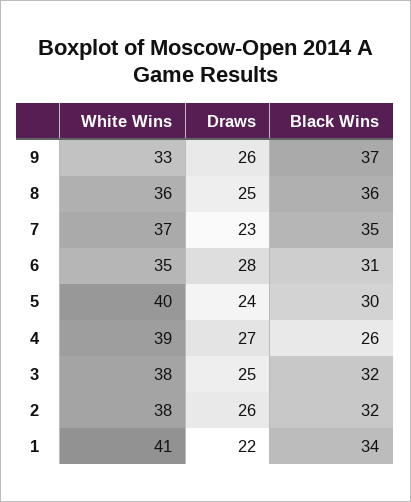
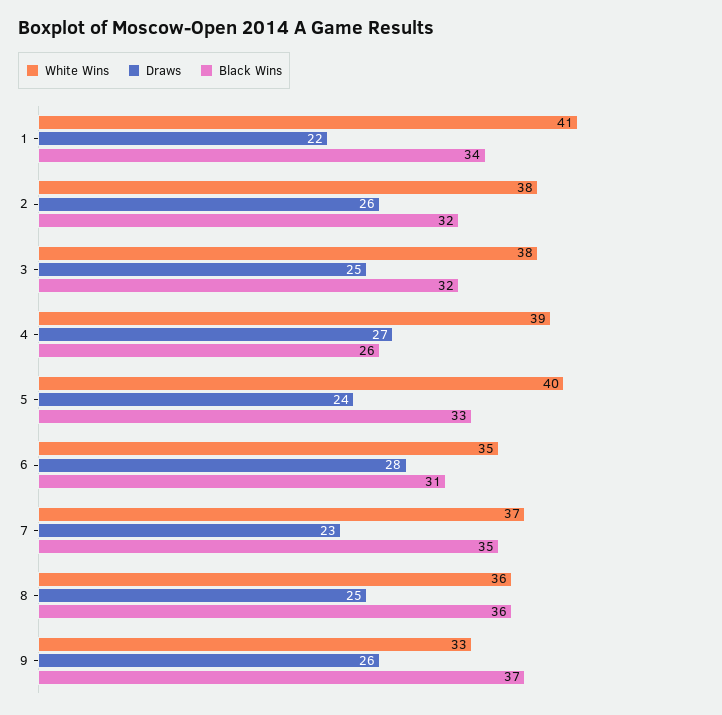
  {
    "White Wins": {
      "9": 33,
      "8": 36,
      "7": 37,
      "6": 35,
      "5": 40,
      "4": 39,
      "3": 38,
      "2": 38,
      "1": 41
    },
    "Draws": {
      "9": 26,
      "8": 25,
      "7": 23,
      "6": 28,
      "5": 24,
      "4": 27,
      "3": 25,
      "2": 26,
      "1": 22
    },
    "Black Wins": {
      "9": 37,
      "8": 36,
      "7": 35,
      "6": 31,
-     "5": 30,
+     "5": 33,
      "4": 26,
      "3": 32,
      "2": 32,
      "1": 34
    }
  }

